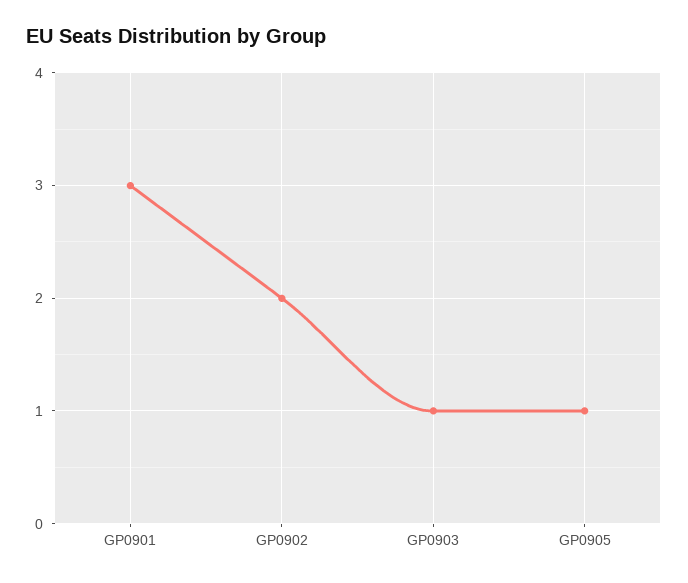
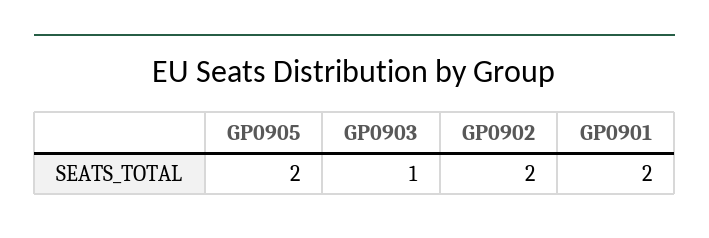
  {
-   "GP0901": 3,
+   "GP0901": 2,
    "GP0902": 2,
    "GP0903": 1,
-   "GP0905": 1
+   "GP0905": 2
  }

